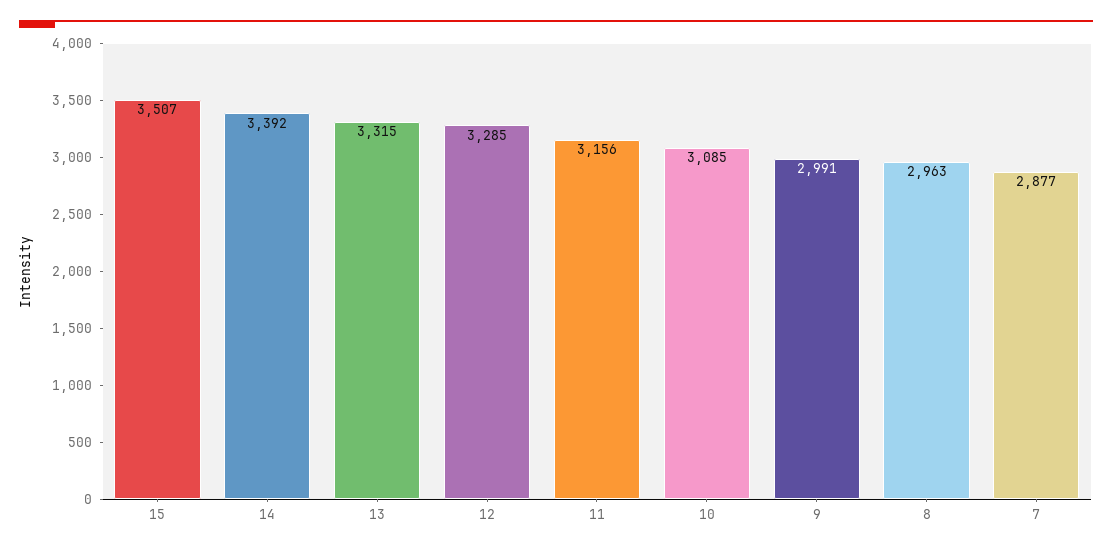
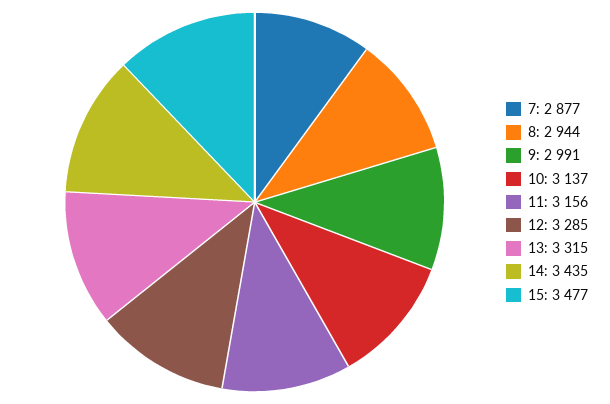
  {
-   "15": 3507,
+   "15": 3477,
-   "14": 3392,
+   "14": 3435,
    "13": 3315,
    "12": 3285,
    "11": 3156,
-   "10": 3085,
+   "10": 3137,
    "9": 2991,
-   "8": 2963,
+   "8": 2944,
    "7": 2877
  }

